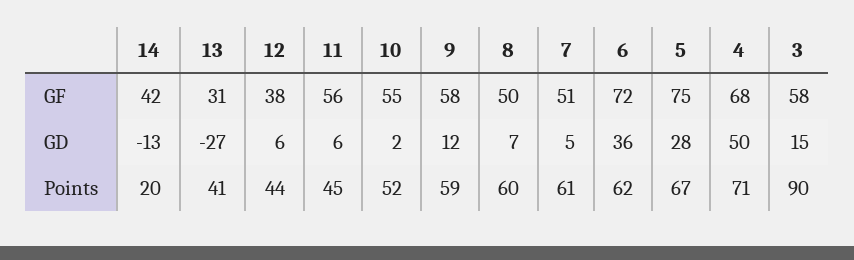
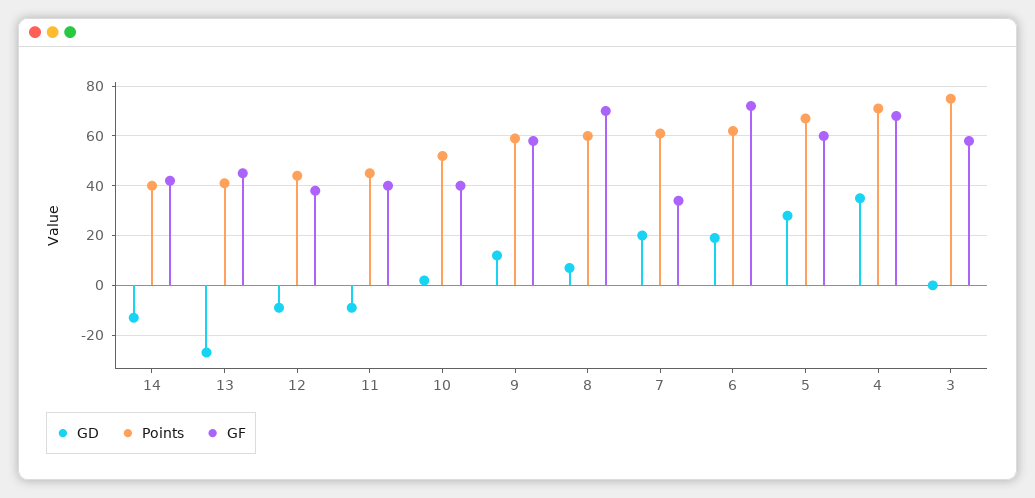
  {
    "GF": {
      "14": 42,
-     "13": 31,
+     "13": 45,
      "12": 38,
-     "11": 56,
+     "11": 40,
-     "10": 55,
+     "10": 40,
      "9": 58,
-     "8": 50,
+     "8": 70,
-     "7": 51,
+     "7": 35,
      "6": 72,
-     "5": 75,
+     "5": 60,
      "4": 68,
      "3": 58
    },
    "GD": {
      "14": -13,
      "13": -27,
-     "12": 6,
+     "12": -10,
-     "11": 6,
+     "11": -10,
      "10": 2,
      "9": 12,
      "8": 7,
-     "7": 5,
+     "7": 20,
-     "6": 36,
+     "6": 20,
      "5": 28,
-     "4": 50,
+     "4": 35,
-     "3": 15
+     "3": 0
    },
    "Points": {
-     "14": 20,
+     "14": 40,
      "13": 41,
      "12": 44,
      "11": 45,
      "10": 52,
      "9": 59,
      "8": 60,
      "7": 61,
      "6": 62,
      "5": 67,
      "4": 71,
-     "3": 90
+     "3": 75
    }
  }

